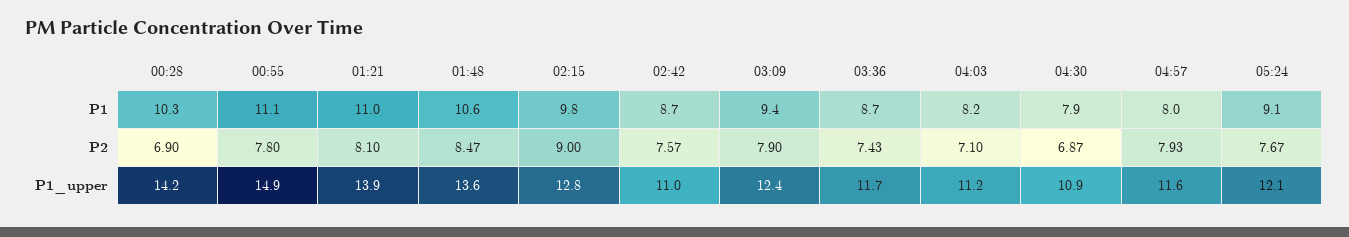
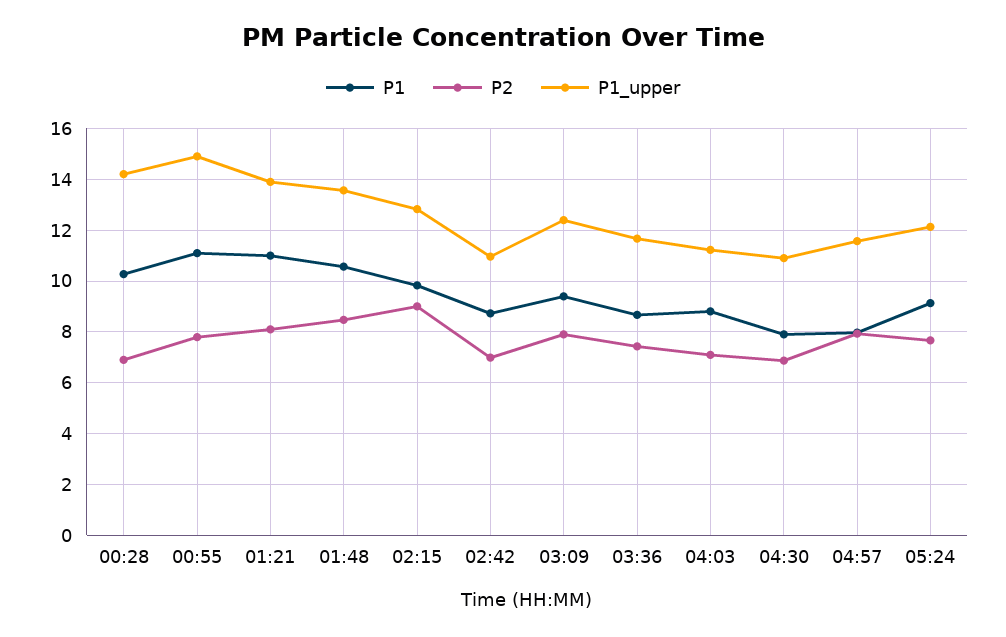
  {
    "P1": {
      "00:28": 10.3,
      "00:55": 11.1,
      "01:21": 11,
      "01:48": 10.6,
      "02:15": 9.8,
      "02:42": 8.7,
      "03:09": 9.4,
      "03:36": 8.7,
-     "04:03": 8.2,
+     "04:03": 8.75,
      "04:30": 7.9,
      "04:57": 8,
      "05:24": 9.1
    },
    "P2": {
      "00:28": 6.9,
      "00:55": 7.8,
      "01:21": 8.1,
      "01:48": 8.47,
      "02:15": 9,
-     "02:42": 7.57,
+     "02:42": 7,
      "03:09": 7.9,
      "03:36": 7.43,
      "04:03": 7.1,
      "04:30": 6.87,
      "04:57": 7.93,
      "05:24": 7.67
    },
    "P1_upper": {
      "00:28": 14.2,
      "00:55": 14.9,
      "01:21": 13.9,
      "01:48": 13.6,
      "02:15": 12.8,
      "02:42": 11,
      "03:09": 12.4,
      "03:36": 11.7,
      "04:03": 11.2,
      "04:30": 10.9,
      "04:57": 11.6,
      "05:24": 12.1
    }
  }

